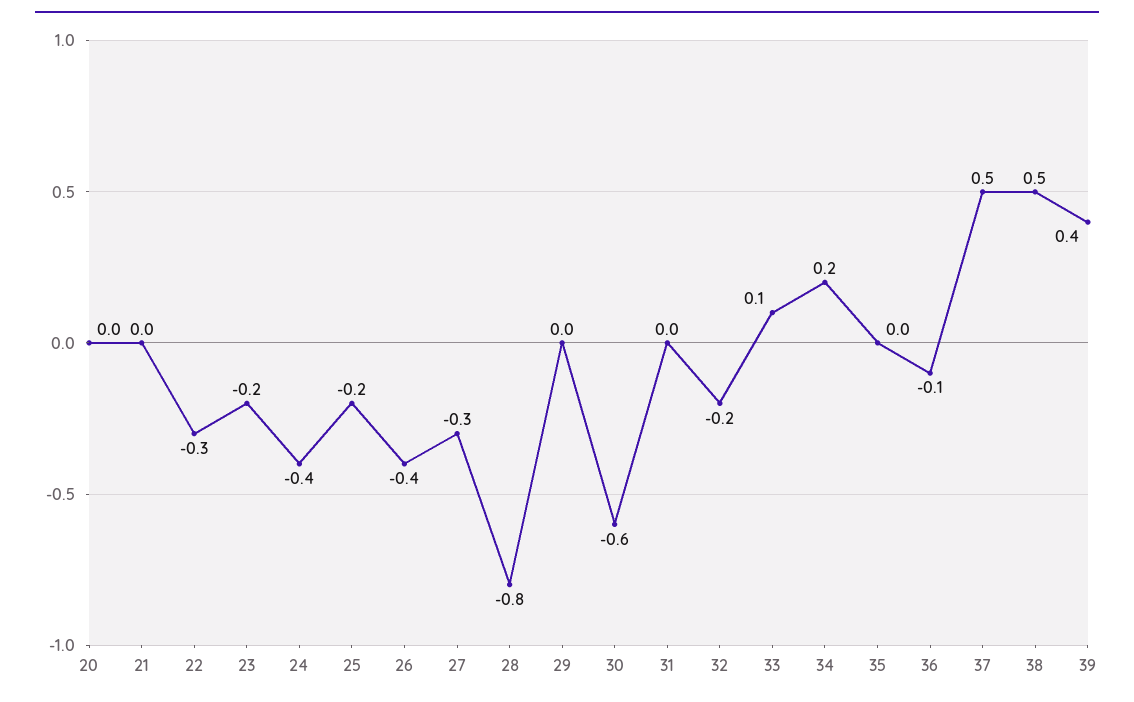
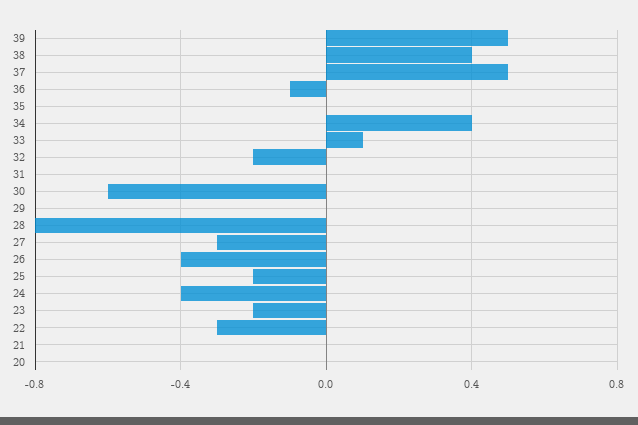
  {
    "20": 0,
    "21": 0,
    "22": -0.3,
    "23": -0.2,
    "24": -0.4,
    "25": -0.2,
    "26": -0.4,
    "27": -0.3,
    "28": -0.8,
    "29": 0,
    "30": -0.6,
    "31": 0,
    "32": -0.2,
    "33": 0.1,
-   "34": 0.2,
+   "34": 0.4,
    "35": 0,
    "36": -0.1,
    "37": 0.5,
-   "38": 0.5,
+   "38": 0.4,
-   "39": 0.4
+   "39": 0.5
  }

